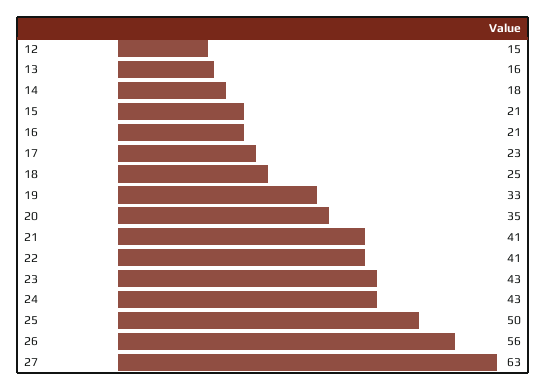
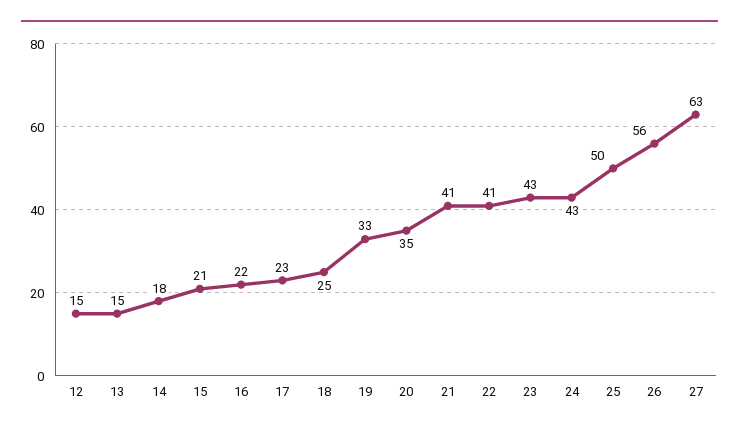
  {
    "12": 15,
-   "13": 16,
+   "13": 15,
    "14": 18,
    "15": 21,
-   "16": 21,
+   "16": 22,
    "17": 23,
    "18": 25,
    "19": 33,
    "20": 35,
    "21": 41,
    "22": 41,
    "23": 43,
    "24": 43,
    "25": 50,
    "26": 56,
    "27": 63
  }

